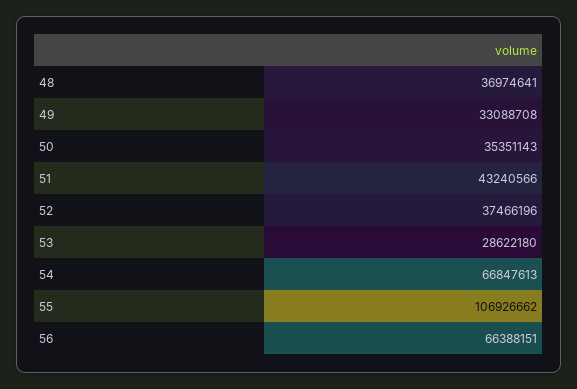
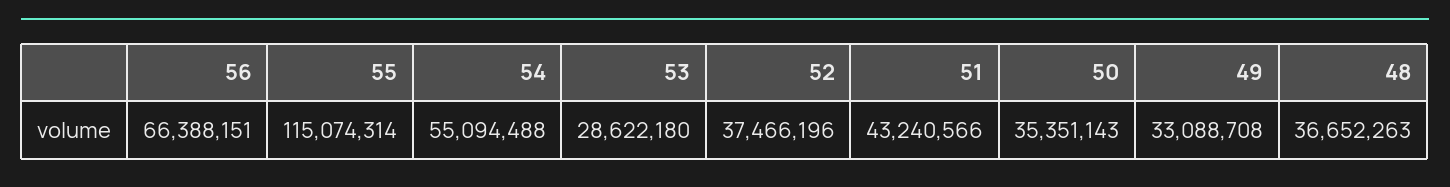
  {
-   "48": 36974641,
+   "48": 36652263,
    "49": 33088708,
    "50": 35351143,
    "51": 43240566,
    "52": 37466196,
    "53": 28622180,
-   "54": 66847613,
+   "54": 55094488,
-   "55": 106926662,
+   "55": 115074314,
    "56": 66388151
  }

